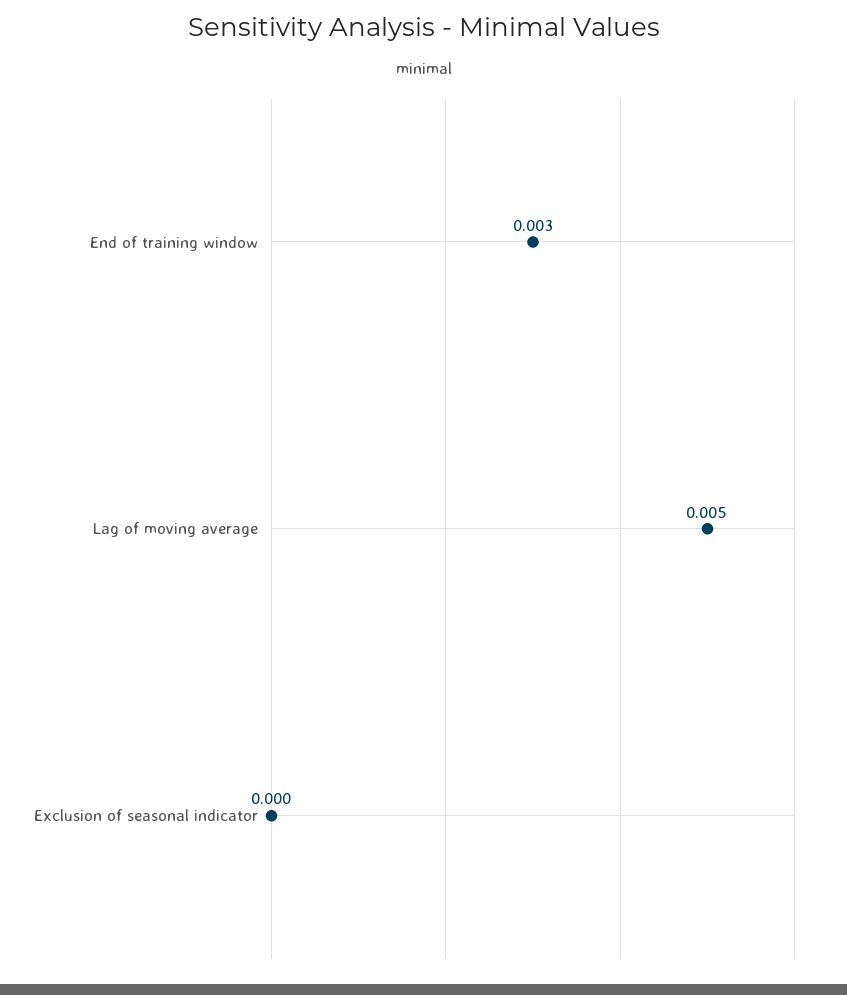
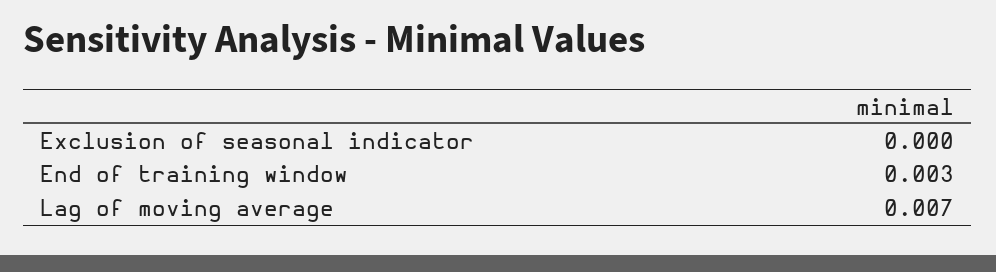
  {
    "End of training window": 0.003,
-   "Lag of moving average": 0.005,
+   "Lag of moving average": 0.007,
    "Exclusion of seasonal indicator": 0
  }

